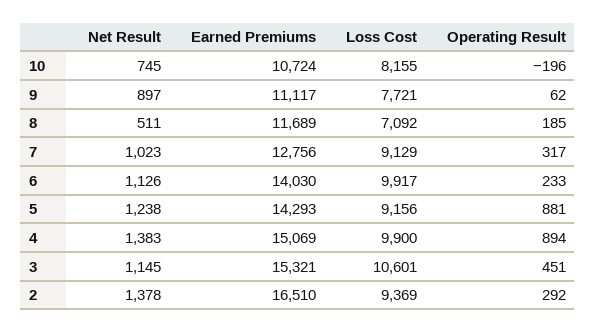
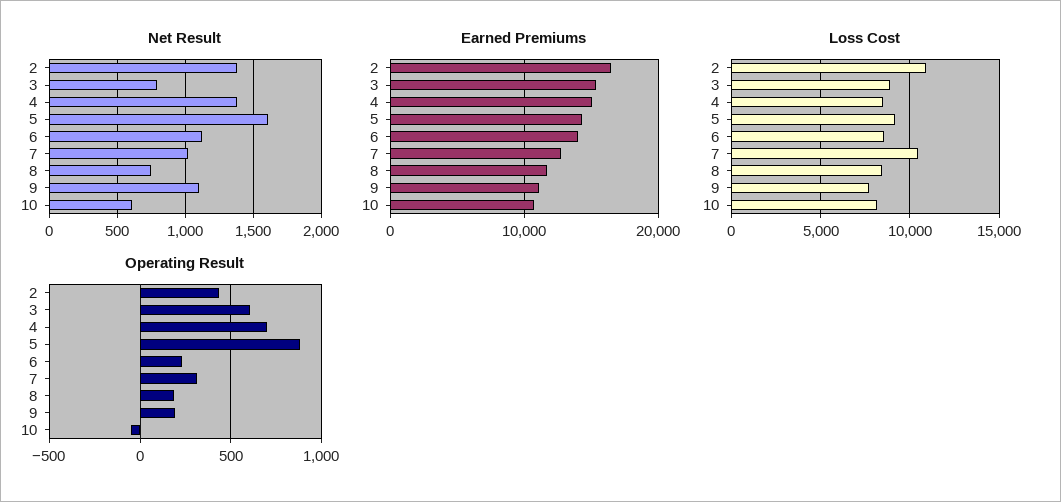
  {
    "Net Result": {
-     "10": 745,
+     "10": 600,
-     "9": 897,
+     "9": 1100,
-     "8": 511,
+     "8": 750,
      "7": 1023,
      "6": 1126,
-     "5": 1238,
+     "5": 1600,
      "4": 1383,
-     "3": 1145,
+     "3": 800,
      "2": 1378
    },
    "Earned Premiums": {
      "10": 10724,
      "9": 11117,
      "8": 11689,
      "7": 12756,
      "6": 14030,
      "5": 14293,
      "4": 15069,
      "3": 15321,
      "2": 16510
    },
    "Loss Cost": {
      "10": 8155,
      "9": 7721,
-     "8": 7092,
+     "8": 8500,
-     "7": 9129,
+     "7": 10500,
-     "6": 9917,
+     "6": 8500,
      "5": 9156,
-     "4": 9900,
+     "4": 8500,
-     "3": 10601,
+     "3": 9000,
-     "2": 9369
+     "2": 11000
    },
    "Operating Result": {
-     "10": -196,
+     "10": -50,
-     "9": 62,
+     "9": 200,
      "8": 185,
      "7": 317,
      "6": 233,
      "5": 881,
-     "4": 894,
+     "4": 700,
-     "3": 451,
+     "3": 600,
-     "2": 292
+     "2": 450
    }
  }

